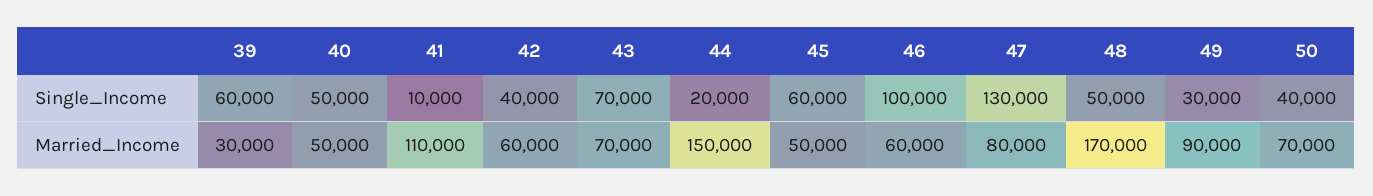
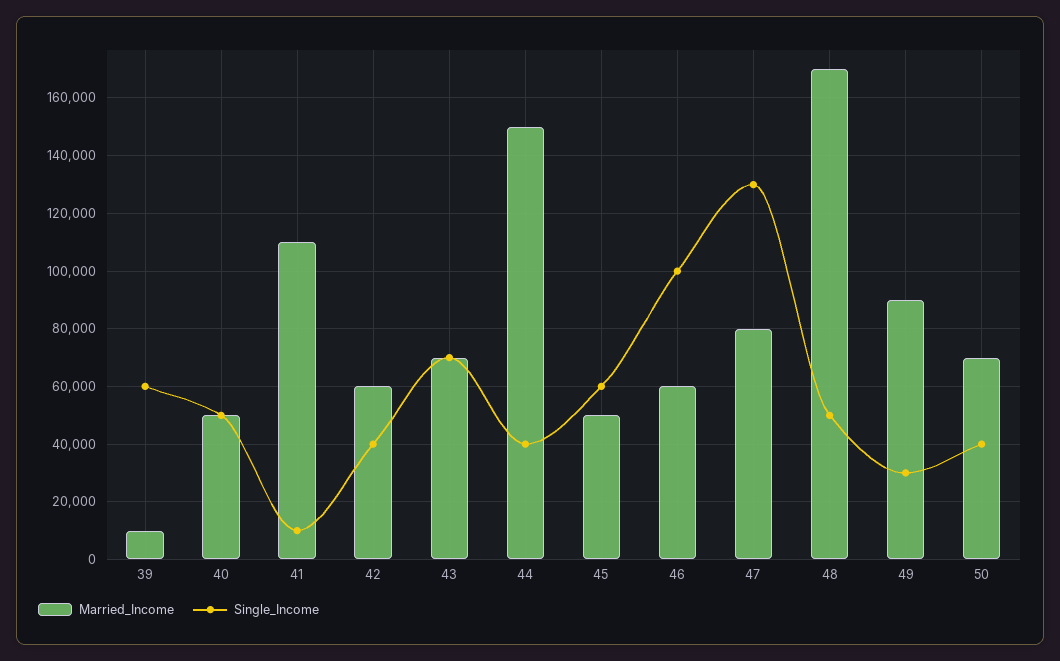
  {
    "Single_Income": {
      "39": 60000,
      "40": 50000,
      "41": 10000,
      "42": 40000,
      "43": 70000,
-     "44": 20000,
+     "44": 40000,
      "45": 60000,
      "46": 100000,
      "47": 130000,
      "48": 50000,
      "49": 30000,
      "50": 40000
    },
    "Married_Income": {
-     "39": 30000,
+     "39": 10000,
      "40": 50000,
      "41": 110000,
      "42": 60000,
      "43": 70000,
      "44": 150000,
      "45": 50000,
      "46": 60000,
      "47": 80000,
      "48": 170000,
      "49": 90000,
      "50": 70000
    }
  }

